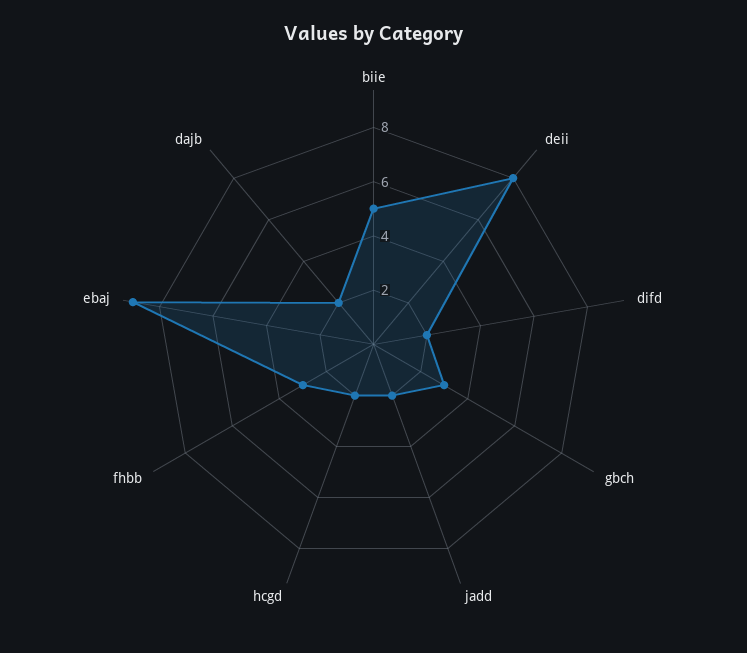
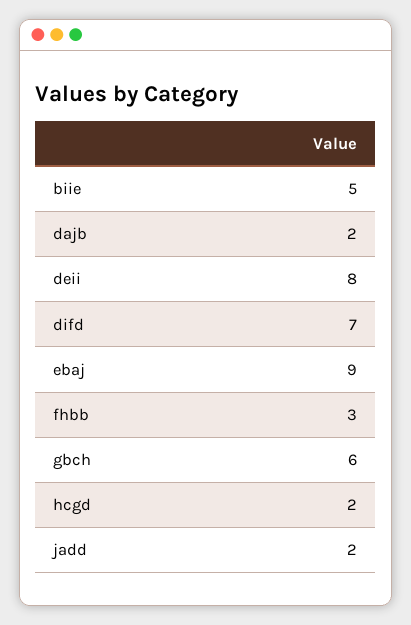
  {
    "biie": 5,
    "deii": 8,
-   "difd": 2,
+   "difd": 7,
-   "gbch": 3,
+   "gbch": 6,
    "jadd": 2,
    "hcgd": 2,
    "fhbb": 3,
    "ebaj": 9,
    "dajb": 2
  }

